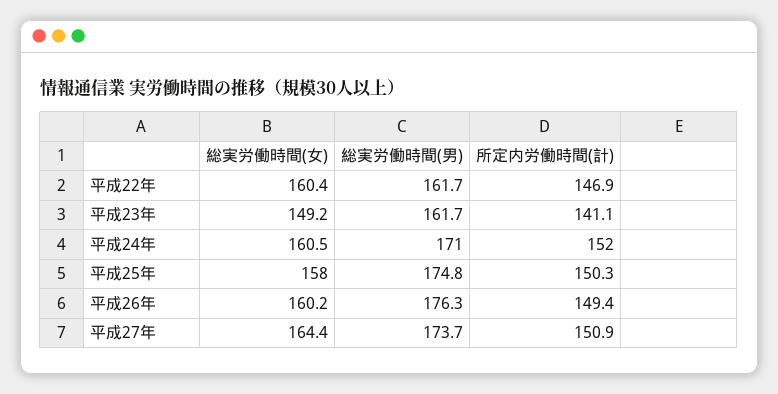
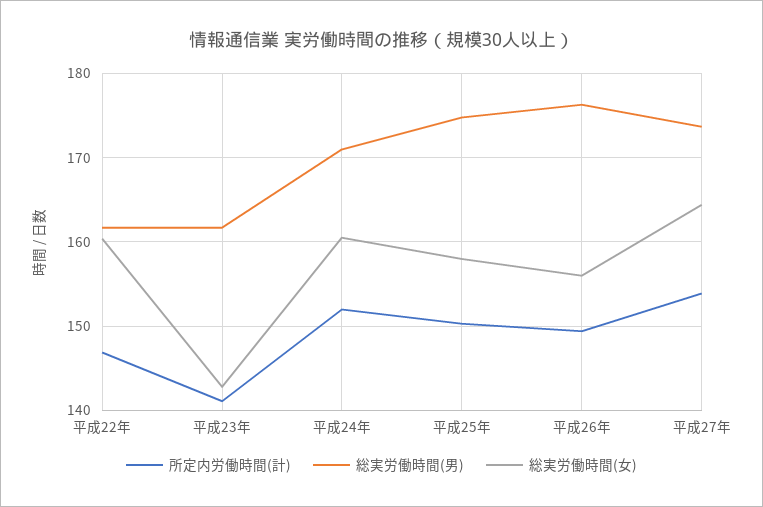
  {
    "総実労働時間(女)": {
      "平成22年": 160.4,
-     "平成23年": 149.2,
+     "平成23年": 143,
      "平成24年": 160.5,
      "平成25年": 158,
-     "平成26年": 160.2,
+     "平成26年": 156,
      "平成27年": 164.4
    },
    "総実労働時間(男)": {
      "平成22年": 161.7,
      "平成23年": 161.7,
      "平成24年": 171,
      "平成25年": 174.8,
      "平成26年": 176.3,
      "平成27年": 173.7
    },
    "所定内労働時間(計)": {
      "平成22年": 146.9,
      "平成23年": 141.1,
      "平成24年": 152,
      "平成25年": 150.3,
      "平成26年": 149.4,
-     "平成27年": 150.9
+     "平成27年": 154
    }
  }

